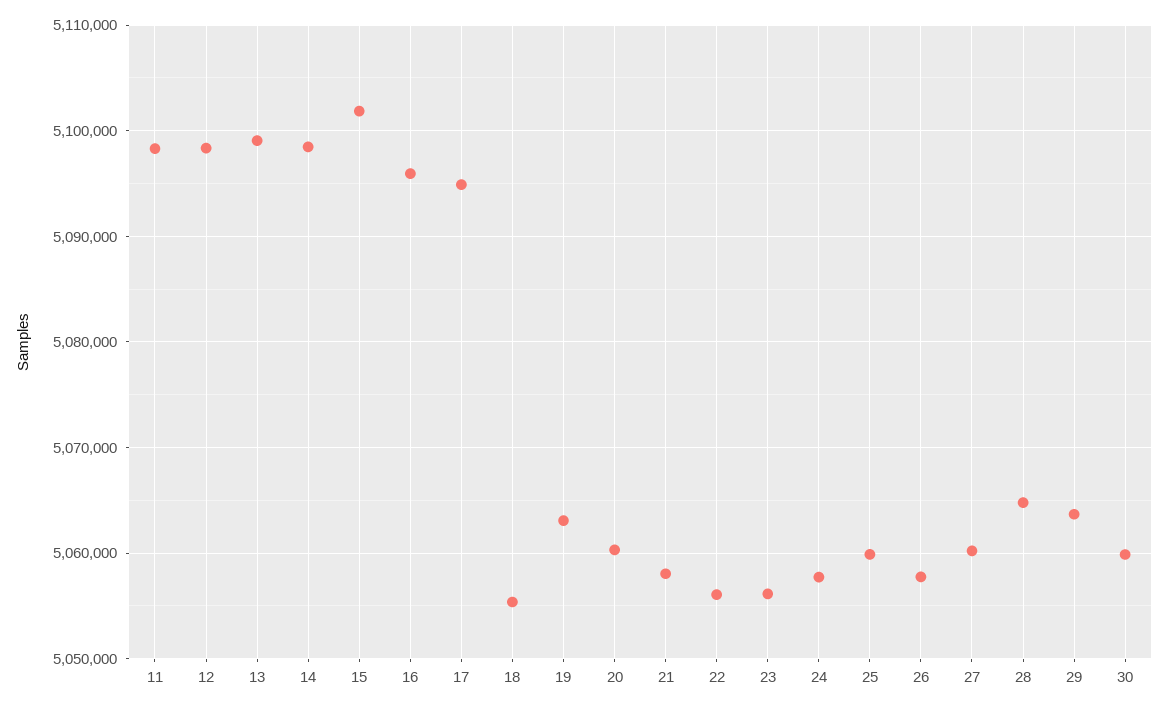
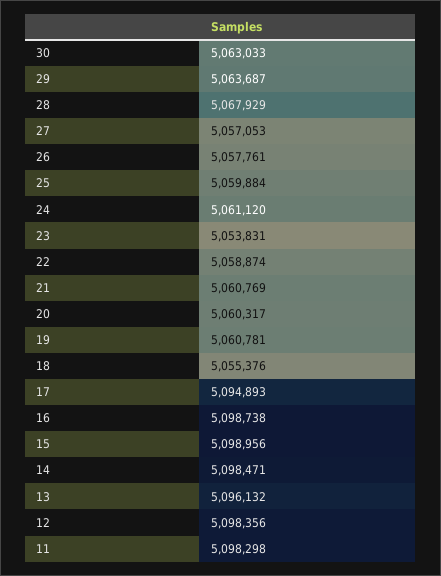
  {
    "11": 5098298,
    "12": 5098356,
-   "13": 5099000,
+   "13": 5096132,
    "14": 5098471,
-   "15": 5102000,
+   "15": 5098956,
-   "16": 5096000,
+   "16": 5098738,
    "17": 5094893,
    "18": 5055376,
-   "19": 5063000,
+   "19": 5060781,
    "20": 5060317,
-   "21": 5058000,
+   "21": 5060769,
-   "22": 5056000,
+   "22": 5058874,
-   "23": 5056000,
+   "23": 5053831,
-   "24": 5058000,
+   "24": 5061120,
    "25": 5059884,
    "26": 5057761,
-   "27": 5060000,
+   "27": 5057053,
-   "28": 5065000,
+   "28": 5067929,
    "29": 5063687,
-   "30": 5060000
+   "30": 5063033
  }

